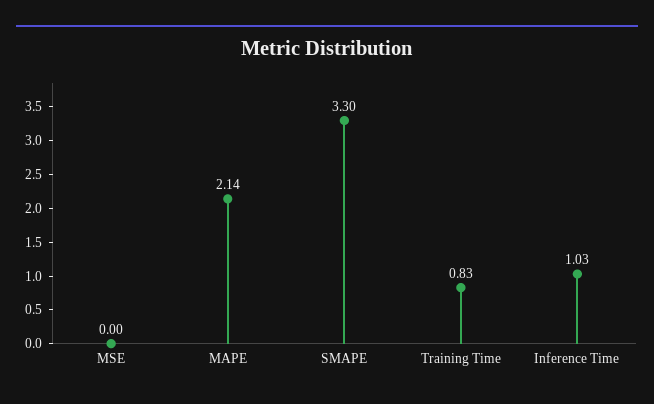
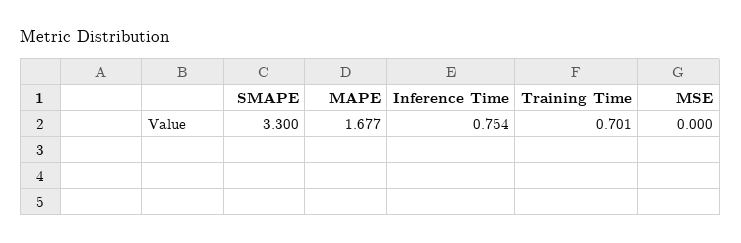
  {
    "MSE": 0,
-   "MAPE": 2.14,
+   "MAPE": 1.677,
    "SMAPE": 3.3,
-   "Training Time": 0.83,
+   "Training Time": 0.701,
-   "Inference Time": 1.03
+   "Inference Time": 0.754
  }

